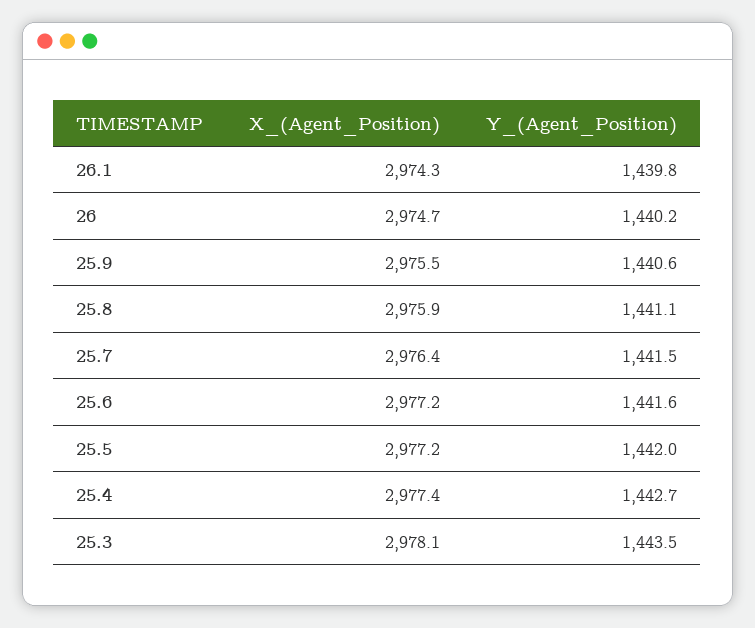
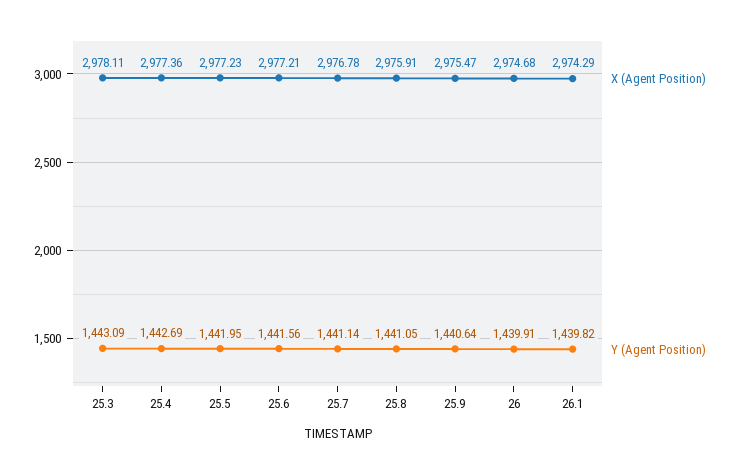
  {
    "X_(Agent_Position)": {
      "26.1": 2974.29,
      "26": 2974.68,
      "25.9": 2975.47,
      "25.8": 2975.91,
-     "25.7": 2976.4,
+     "25.7": 2976.78,
      "25.6": 2977.21,
      "25.5": 2977.23,
      "25.4": 2977.36,
      "25.3": 2978.11
    },
    "Y_(Agent_Position)": {
      "26.1": 1439.82,
-     "26": 1440.2,
+     "26": 1439.91,
      "25.9": 1440.64,
      "25.8": 1441.05,
-     "25.7": 1441.5,
+     "25.7": 1441.14,
      "25.6": 1441.56,
      "25.5": 1441.95,
      "25.4": 1442.69,
-     "25.3": 1443.5
+     "25.3": 1443.09
    }
  }

